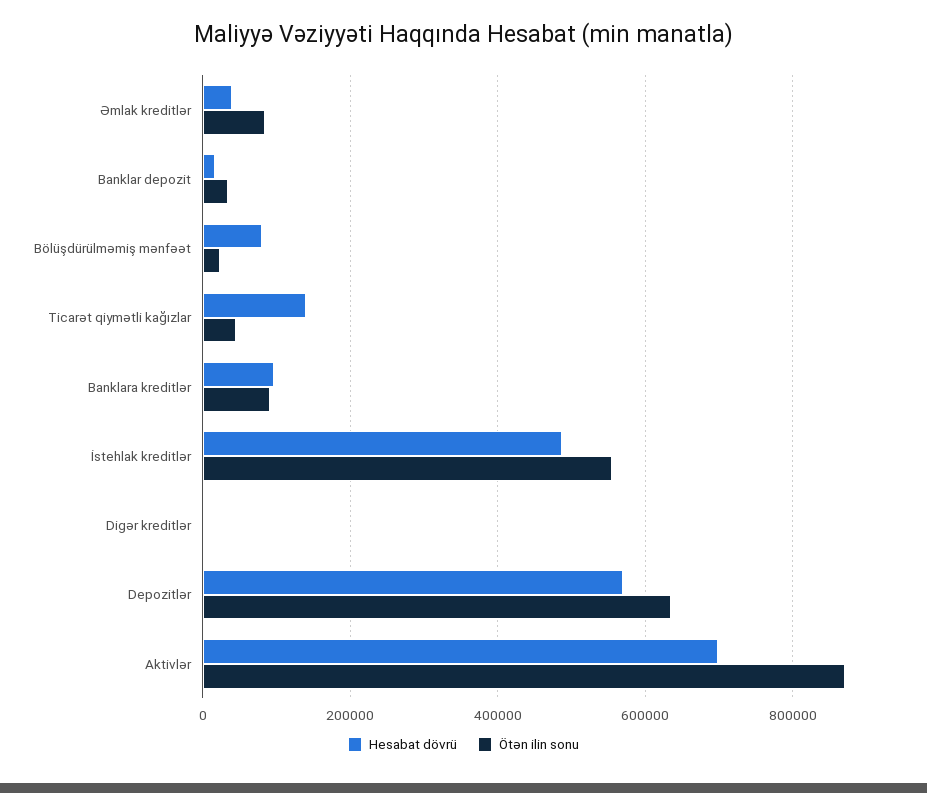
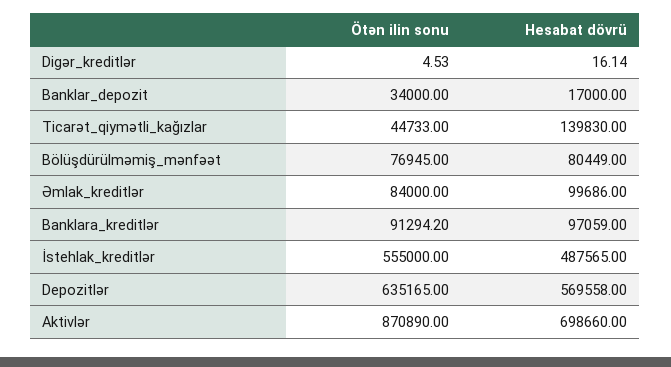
  {
    "Hesabat dövrü": {
-     "Əmlak kreditlər": 40000,
+     "Əmlak kreditlər": 99686,
      "Banklar depozit": 17000,
      "Bölüşdürülməmiş mənfəət": 80449,
      "Ticarət qiymətli kağızlar": 139830,
      "Banklara kreditlər": 97059,
      "İstehlak kreditlər": 487565,
      "Digər kreditlər": 16.14,
      "Depozitlər": 569558,
      "Aktivlər": 698660
    },
    "Ötən ilin sonu": {
      "Əmlak kreditlər": 84000,
      "Banklar depozit": 34000,
-     "Bölüşdürülməmiş mənfəət": 20000,
+     "Bölüşdürülməmiş mənfəət": 76945,
      "Ticarət qiymətli kağızlar": 44733,
      "Banklara kreditlər": 91294.2,
      "İstehlak kreditlər": 555000,
      "Digər kreditlər": 4.53,
      "Depozitlər": 635165,
      "Aktivlər": 870890
    }
  }

